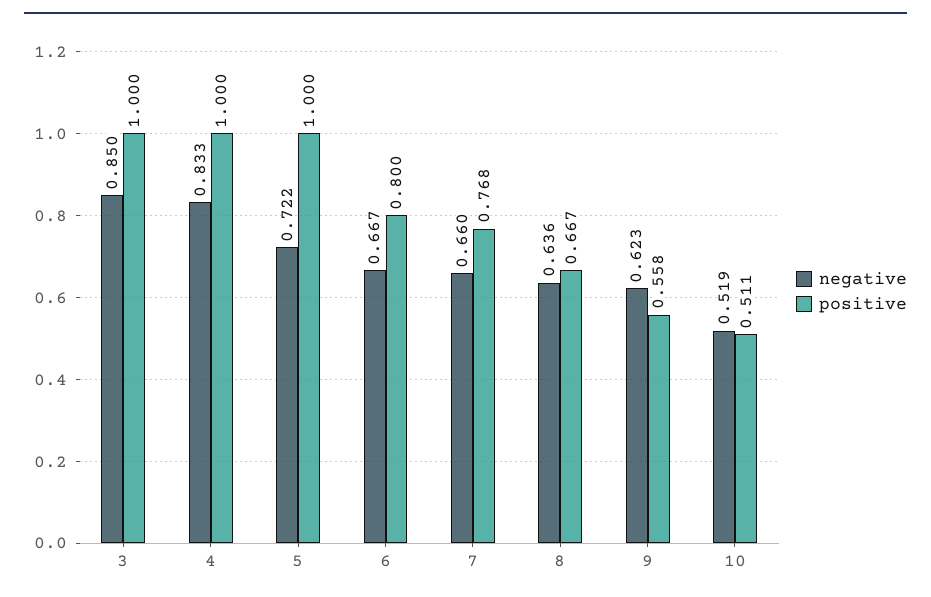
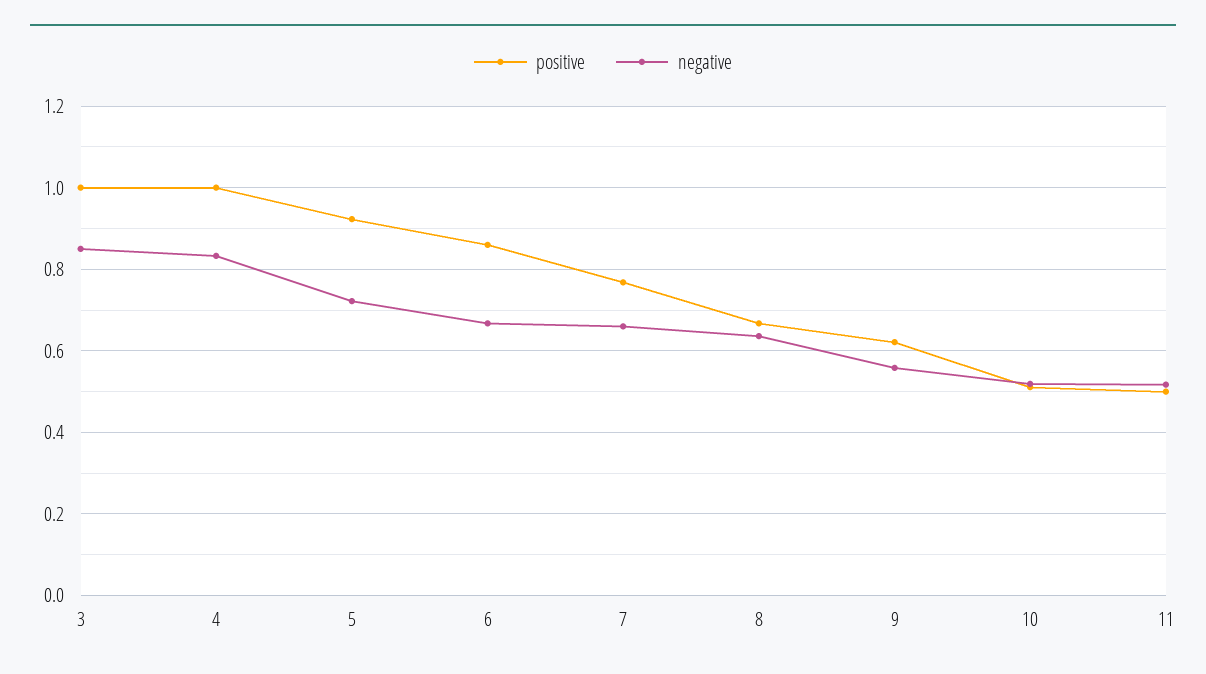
  {
    "negative": {
      "3": 0.85,
      "4": 0.833,
      "5": 0.722,
      "6": 0.667,
      "7": 0.66,
      "8": 0.636,
-     "9": 0.623,
+     "9": 0.56,
-     "10": 0.519
+     "10": 0.519,
+     "11": 0.52
    },
    "positive": {
      "3": 1,
      "4": 1,
-     "5": 1,
+     "5": 0.92,
-     "6": 0.8,
+     "6": 0.86,
      "7": 0.768,
      "8": 0.667,
-     "9": 0.558,
+     "9": 0.62,
-     "10": 0.511
+     "10": 0.511,
+     "11": 0.5
    }
  }

